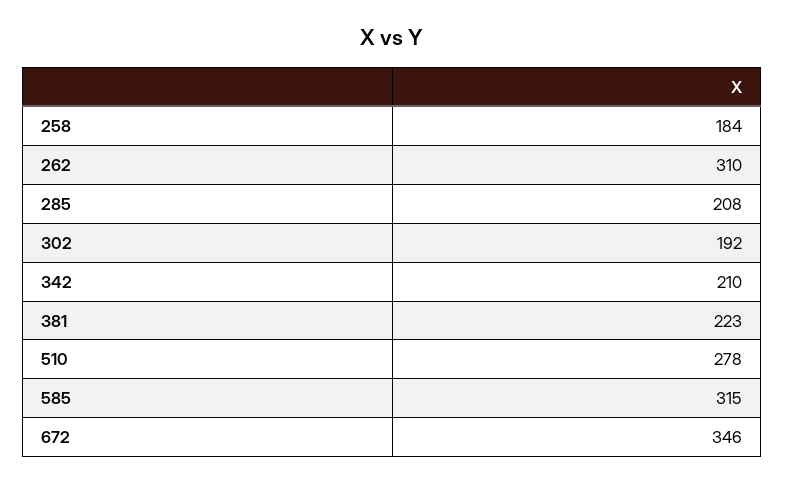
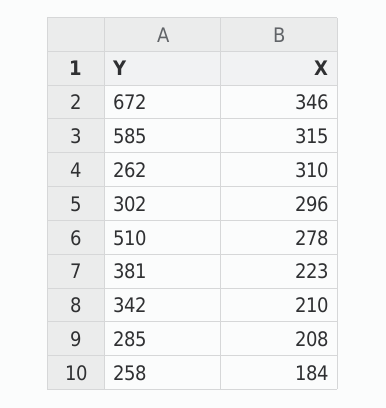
  {
    "258": 184,
    "262": 310,
    "285": 208,
-   "302": 192,
+   "302": 296,
    "342": 210,
    "381": 223,
    "510": 278,
    "585": 315,
    "672": 346
  }

